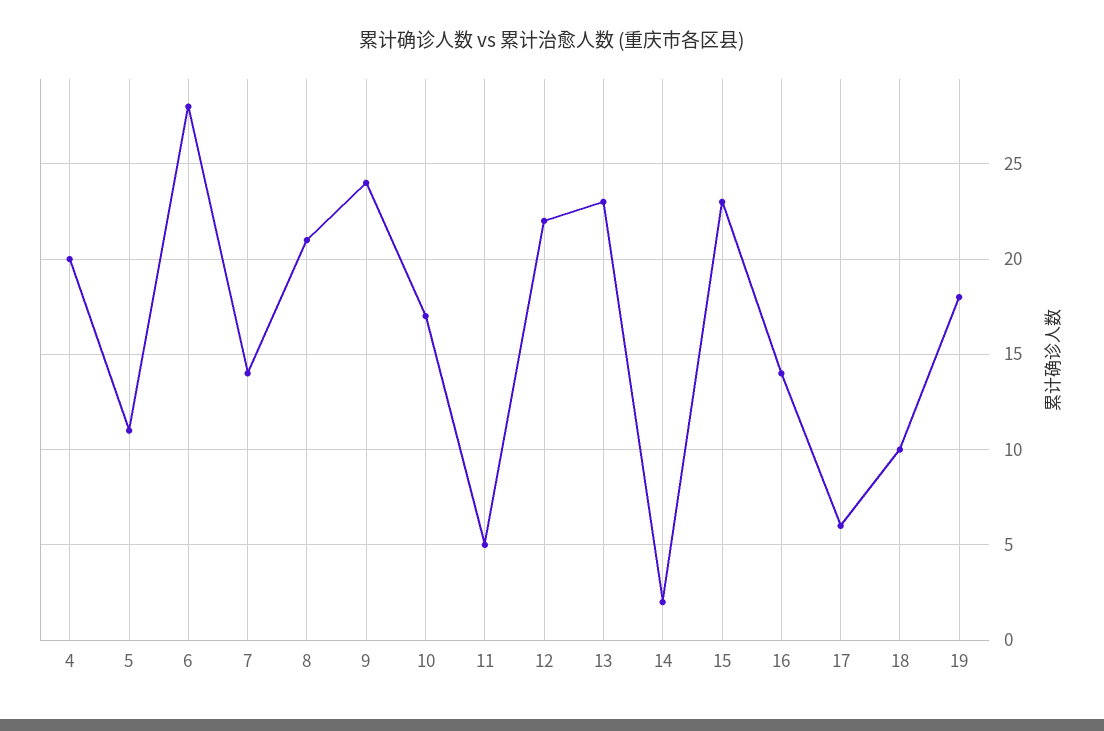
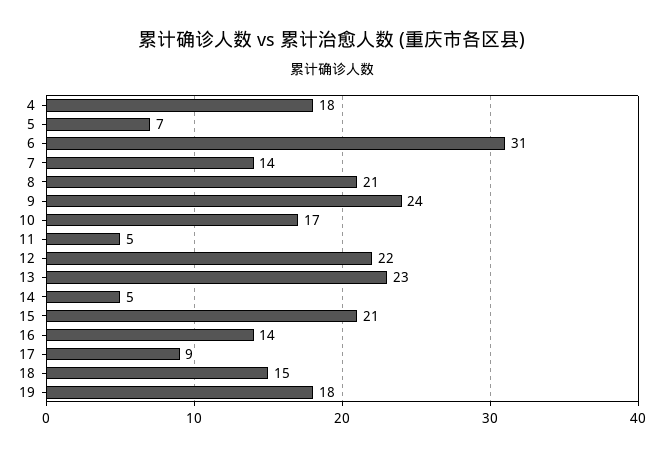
  {
-   "4": 20,
+   "4": 18,
-   "5": 11,
+   "5": 7,
-   "6": 28,
+   "6": 31,
    "7": 14,
    "8": 21,
    "9": 24,
    "10": 17,
    "11": 5,
    "12": 22,
    "13": 23,
-   "14": 2,
+   "14": 5,
-   "15": 23,
+   "15": 21,
    "16": 14,
-   "17": 6,
+   "17": 9,
-   "18": 10,
+   "18": 15,
    "19": 18
  }

